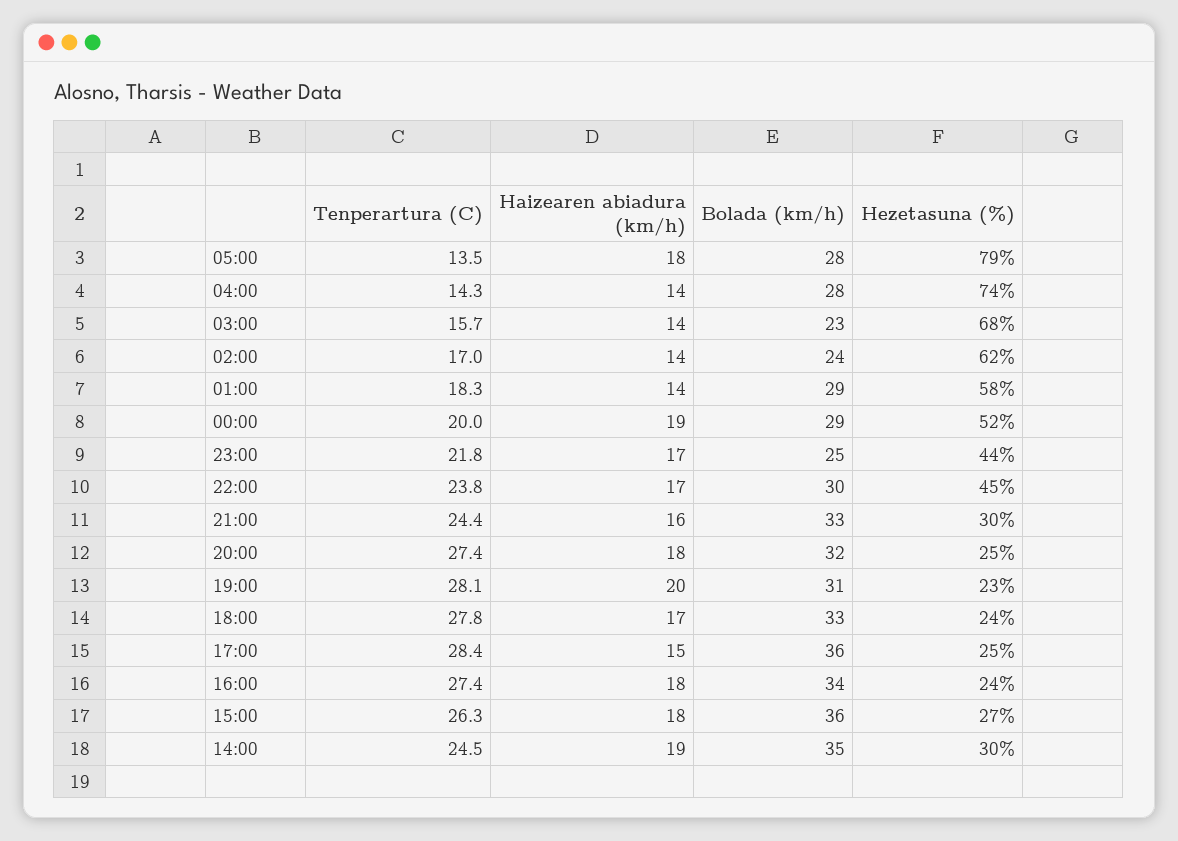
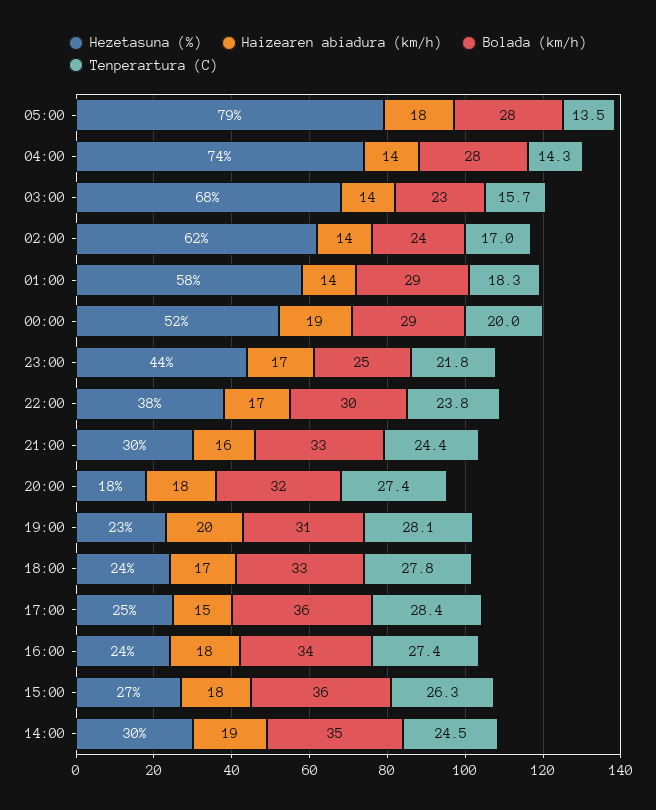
  {
    "Tenperartura (C)": {
      "05:00": 13.5,
      "04:00": 14.3,
      "03:00": 15.7,
      "02:00": 17,
      "01:00": 18.3,
      "00:00": 20,
      "23:00": 21.8,
      "22:00": 23.8,
      "21:00": 24.4,
      "20:00": 27.4,
      "19:00": 28.1,
      "18:00": 27.8,
      "17:00": 28.4,
      "16:00": 27.4,
      "15:00": 26.3,
      "14:00": 24.5
    },
    "Haizearen abiadura (km/h)": {
      "05:00": 18,
      "04:00": 14,
      "03:00": 14,
      "02:00": 14,
      "01:00": 14,
      "00:00": 19,
      "23:00": 17,
      "22:00": 17,
      "21:00": 16,
      "20:00": 18,
      "19:00": 20,
      "18:00": 17,
      "17:00": 15,
      "16:00": 18,
      "15:00": 18,
      "14:00": 19
    },
    "Bolada (km/h)": {
      "05:00": 28,
      "04:00": 28,
      "03:00": 23,
      "02:00": 24,
      "01:00": 29,
      "00:00": 29,
      "23:00": 25,
      "22:00": 30,
      "21:00": 33,
      "20:00": 32,
      "19:00": 31,
      "18:00": 33,
      "17:00": 36,
      "16:00": 34,
      "15:00": 36,
      "14:00": 35
    },
    "Hezetasuna (%)": {
      "05:00": 79,
      "04:00": 74,
      "03:00": 68,
      "02:00": 62,
      "01:00": 58,
      "00:00": 52,
      "23:00": 44,
-     "22:00": 45,
+     "22:00": 38,
      "21:00": 30,
-     "20:00": 25,
+     "20:00": 18,
      "19:00": 23,
      "18:00": 24,
      "17:00": 25,
      "16:00": 24,
      "15:00": 27,
      "14:00": 30
    }
  }

